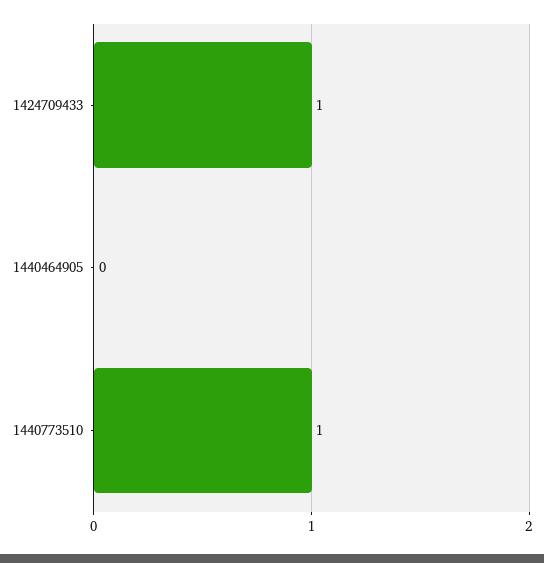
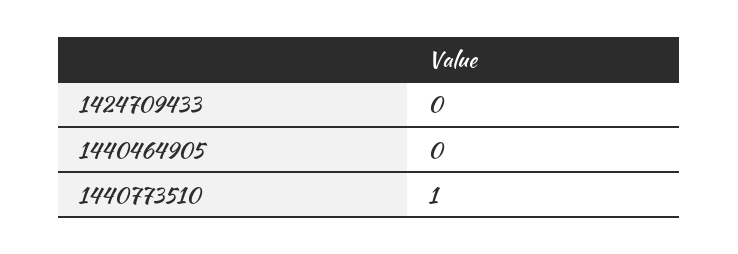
  {
-   "1424709433": 1,
+   "1424709433": 0,
    "1440464905": 0,
    "1440773510": 1
  }

